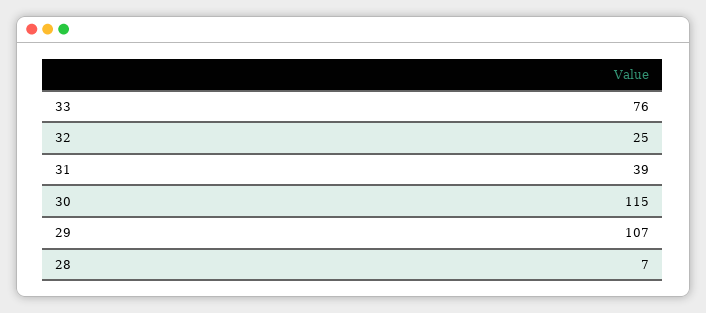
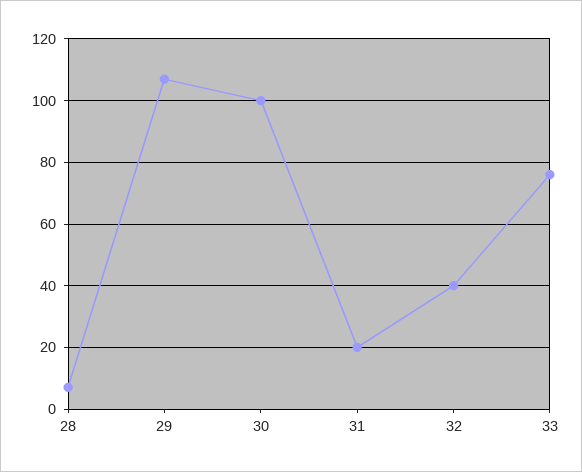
  {
    "33": 76,
-   "32": 25,
+   "32": 40,
-   "31": 39,
+   "31": 20,
-   "30": 115,
+   "30": 100,
    "29": 107,
    "28": 7
  }

